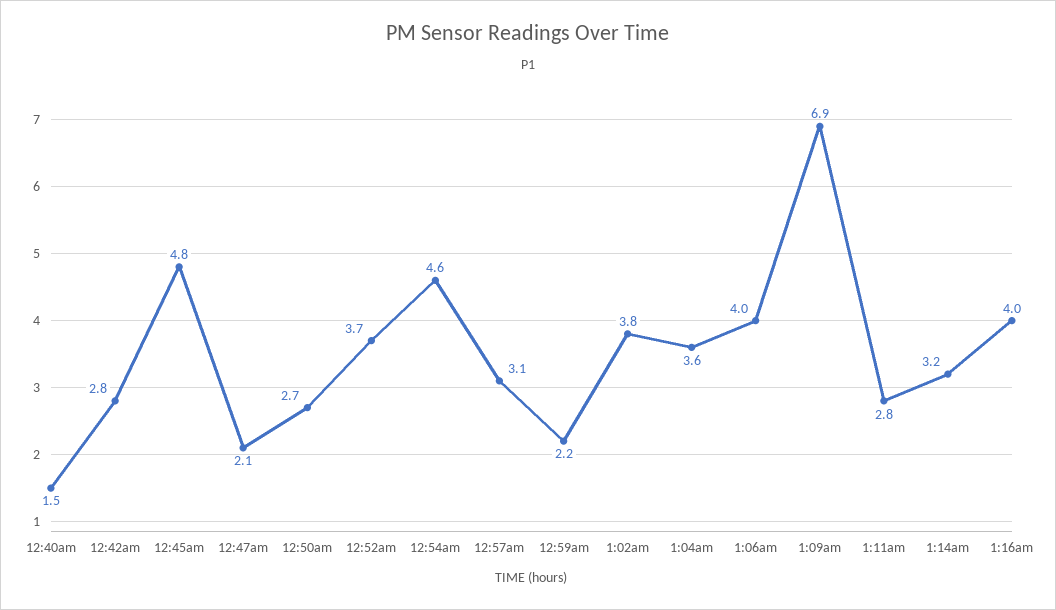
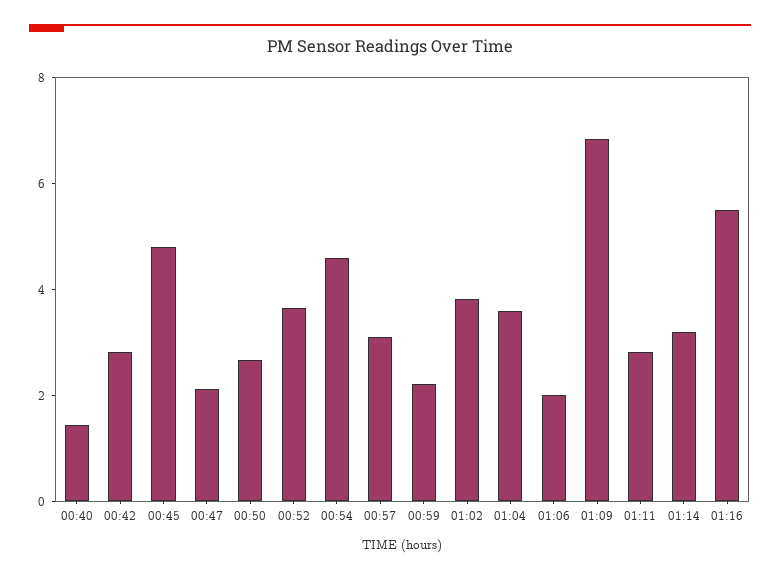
  {
    "12:40am": 1.5,
    "12:42am": 2.8,
    "12:45am": 4.8,
    "12:47am": 2.1,
    "12:50am": 2.7,
    "12:52am": 3.7,
    "12:54am": 4.6,
    "12:57am": 3.1,
    "12:59am": 2.2,
    "1:02am": 3.8,
    "1:04am": 3.6,
-   "1:06am": 4,
+   "1:06am": 2,
    "1:09am": 6.9,
    "1:11am": 2.8,
    "1:14am": 3.2,
-   "1:16am": 4
+   "1:16am": 5.5
  }

